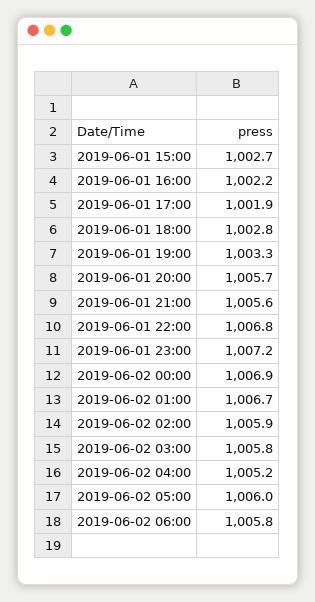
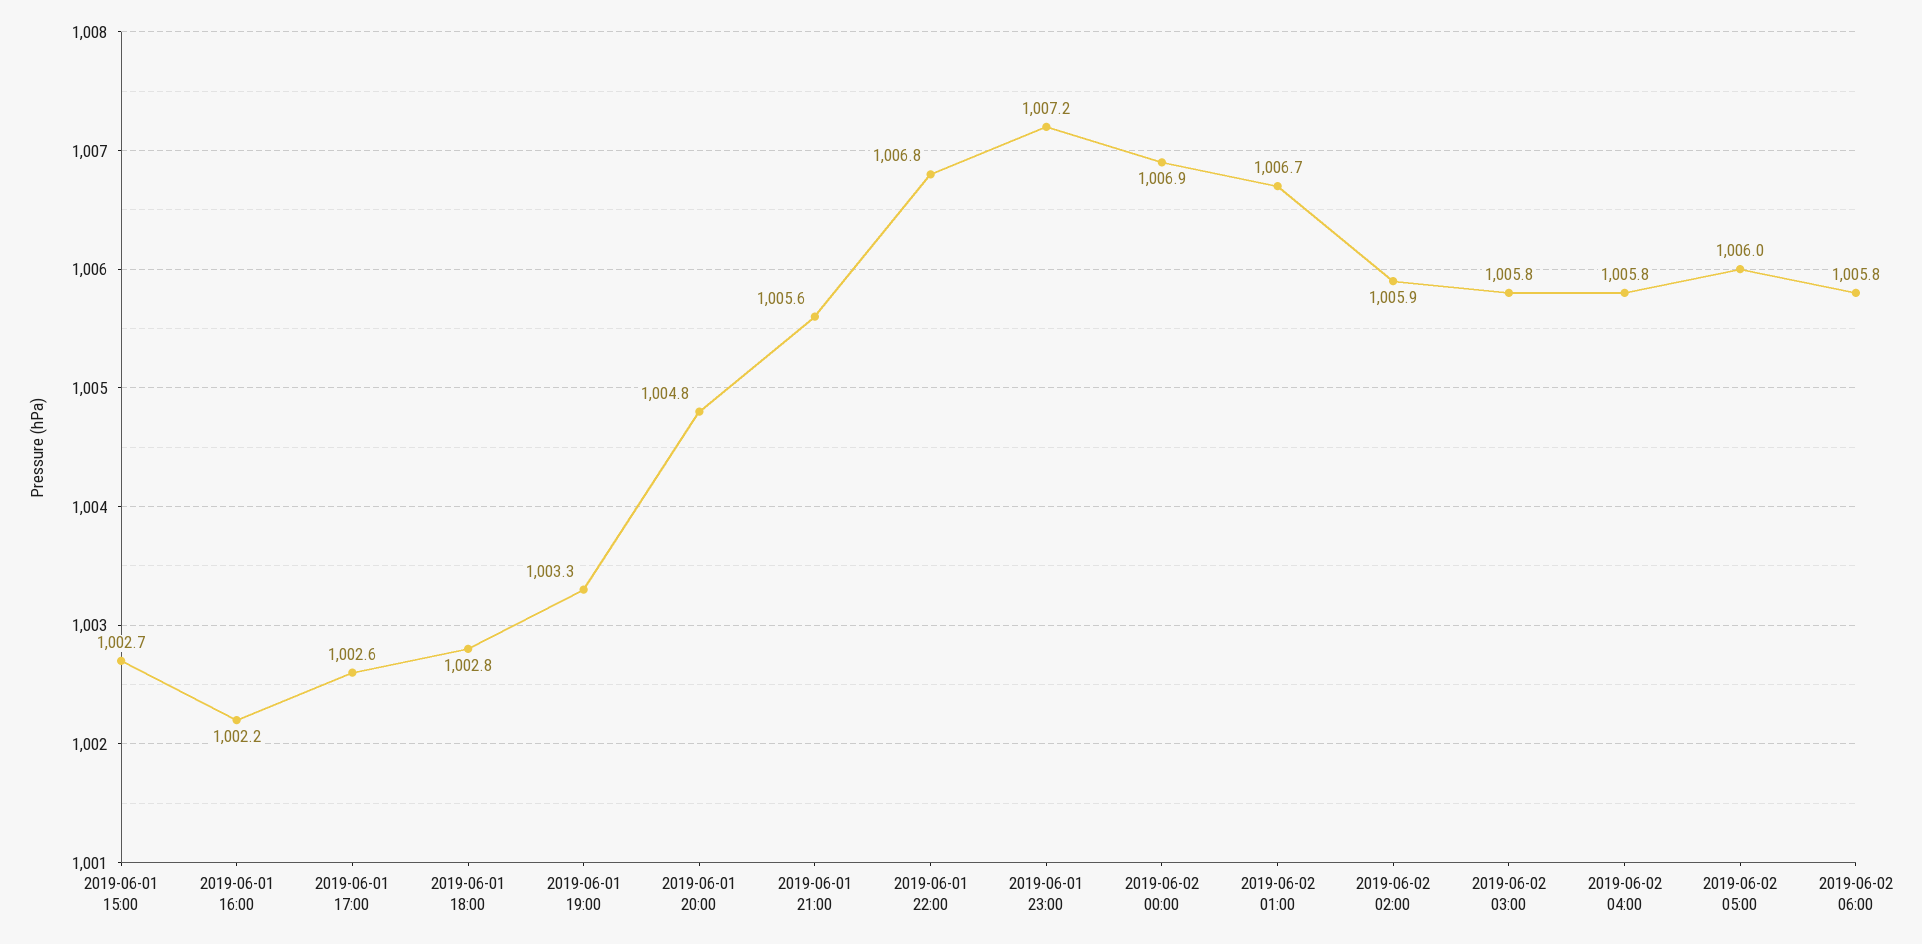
  {
    "2019-06-01 15:00": 1002.7,
    "2019-06-01 16:00": 1002.2,
-   "2019-06-01 17:00": 1001.9,
+   "2019-06-01 17:00": 1002.6,
    "2019-06-01 18:00": 1002.8,
    "2019-06-01 19:00": 1003.3,
-   "2019-06-01 20:00": 1005.7,
+   "2019-06-01 20:00": 1004.8,
    "2019-06-01 21:00": 1005.6,
    "2019-06-01 22:00": 1006.8,
    "2019-06-01 23:00": 1007.2,
    "2019-06-02 00:00": 1006.9,
    "2019-06-02 01:00": 1006.7,
    "2019-06-02 02:00": 1005.9,
    "2019-06-02 03:00": 1005.8,
-   "2019-06-02 04:00": 1005.2,
+   "2019-06-02 04:00": 1005.8,
    "2019-06-02 05:00": 1006,
    "2019-06-02 06:00": 1005.8
  }

